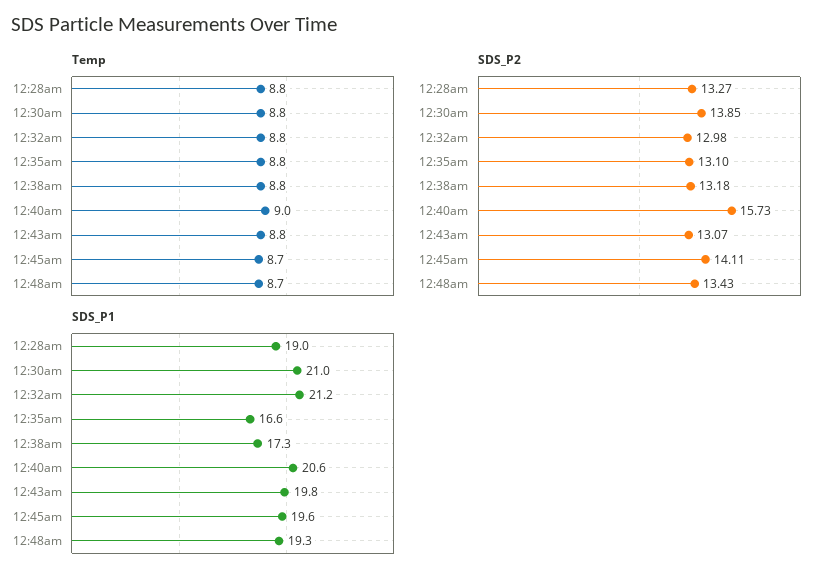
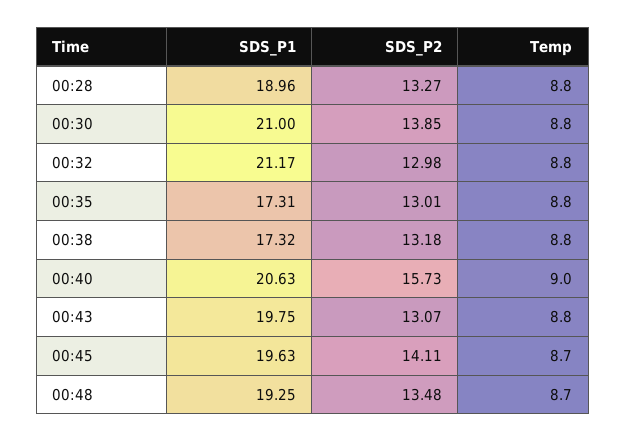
  {
    "Temp": {
      "12:28am": 8.8,
      "12:30am": 8.8,
      "12:32am": 8.8,
      "12:35am": 8.8,
      "12:38am": 8.8,
      "12:40am": 9,
      "12:43am": 8.8,
      "12:45am": 8.7,
      "12:48am": 8.7
    },
    "SDS_P2": {
      "12:28am": 13.27,
      "12:30am": 13.85,
      "12:32am": 12.98,
-     "12:35am": 13.1,
+     "12:35am": 13.01,
      "12:38am": 13.18,
      "12:40am": 15.73,
      "12:43am": 13.07,
      "12:45am": 14.11,
-     "12:48am": 13.43
+     "12:48am": 13.48
    },
    "SDS_P1": {
      "12:28am": 18.96,
      "12:30am": 21,
      "12:32am": 21.17,
-     "12:35am": 16.6,
+     "12:35am": 17.31,
      "12:38am": 17.32,
      "12:40am": 20.63,
      "12:43am": 19.75,
      "12:45am": 19.63,
      "12:48am": 19.25
    }
  }

